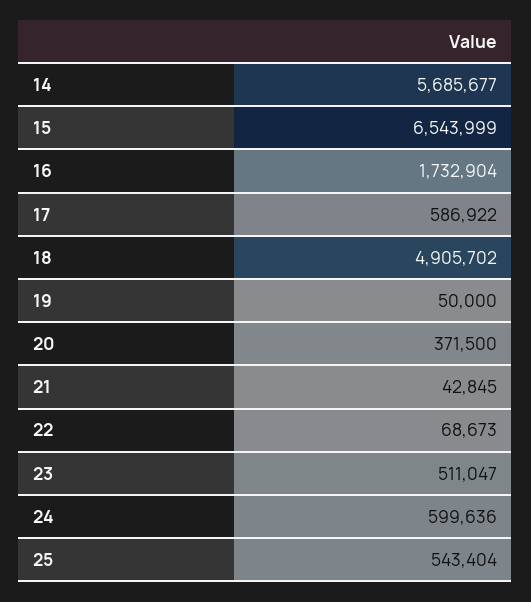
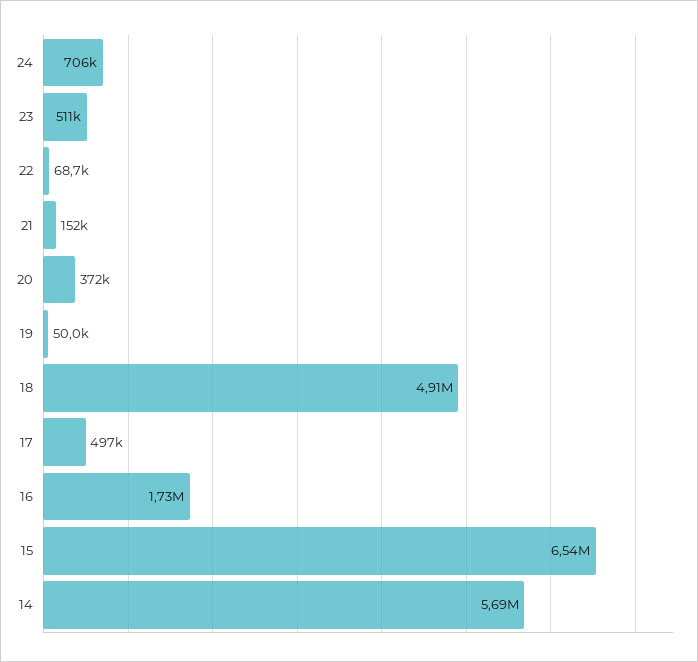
  {
    "14": 5685677,
    "15": 6543999,
    "16": 1732904,
-   "17": 586922,
+   "17": 497000,
    "18": 4905702,
    "19": 50000,
    "20": 371500,
-   "21": 42845,
+   "21": 152000,
    "22": 68673,
    "23": 511047,
-   "24": 599636,
+   "24": 706000
-   "25": 543404
  }

